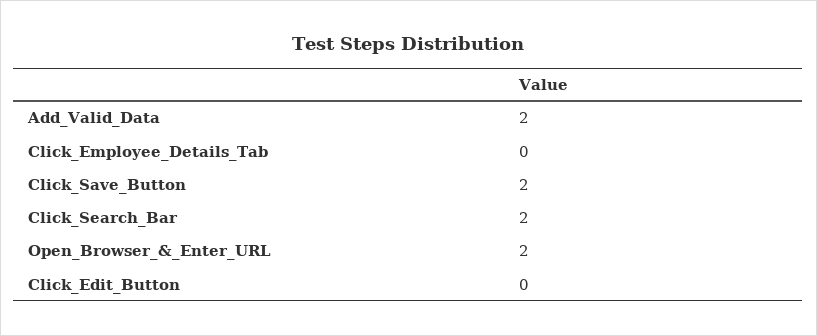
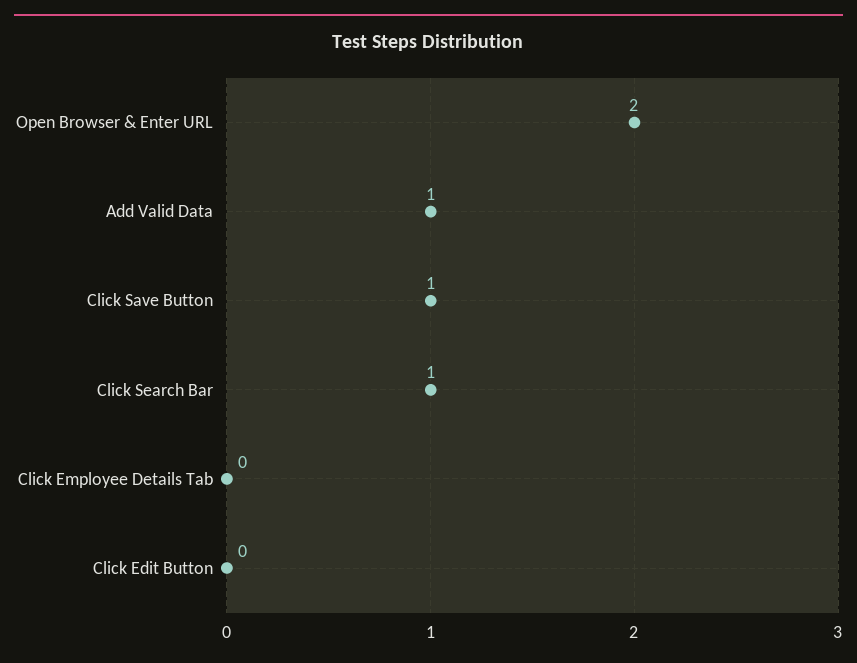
  {
-   "Add_Valid_Data": 2,
+   "Add_Valid_Data": 1,
    "Click_Employee_Details_Tab": 0,
-   "Click_Save_Button": 2,
+   "Click_Save_Button": 1,
-   "Click_Search_Bar": 2,
+   "Click_Search_Bar": 1,
    "Open_Browser_&_Enter_URL": 2,
    "Click_Edit_Button": 0
  }

